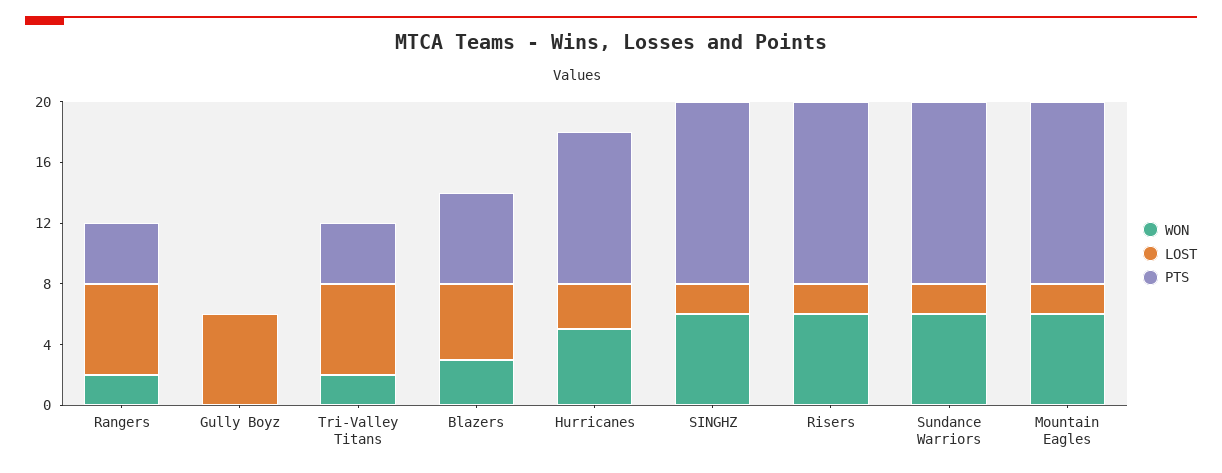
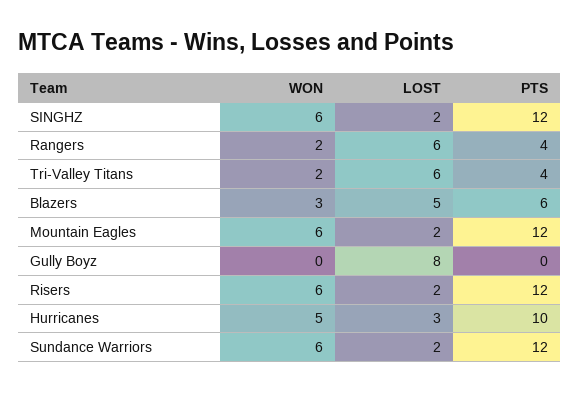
  {
    "WON": {
      "Rangers": 2,
      "Gully Boyz": 0,
      "Tri-Valley Titans": 2,
      "Blazers": 3,
      "Hurricanes": 5,
      "SINGHZ": 6,
      "Risers": 6,
      "Sundance Warriors": 6,
      "Mountain Eagles": 6
    },
    "LOST": {
      "Rangers": 6,
-     "Gully Boyz": 6,
+     "Gully Boyz": 8,
      "Tri-Valley Titans": 6,
      "Blazers": 5,
      "Hurricanes": 3,
      "SINGHZ": 2,
      "Risers": 2,
      "Sundance Warriors": 2,
      "Mountain Eagles": 2
    },
    "PTS": {
      "Rangers": 4,
      "Gully Boyz": 0,
      "Tri-Valley Titans": 4,
      "Blazers": 6,
      "Hurricanes": 10,
      "SINGHZ": 12,
      "Risers": 12,
      "Sundance Warriors": 12,
      "Mountain Eagles": 12
    }
  }

